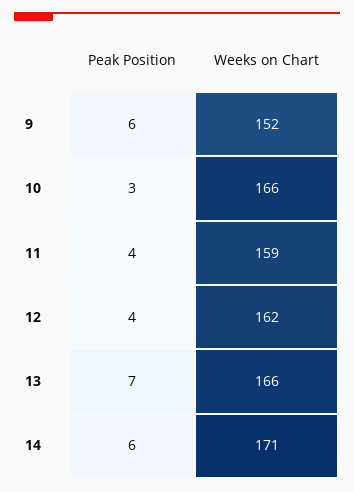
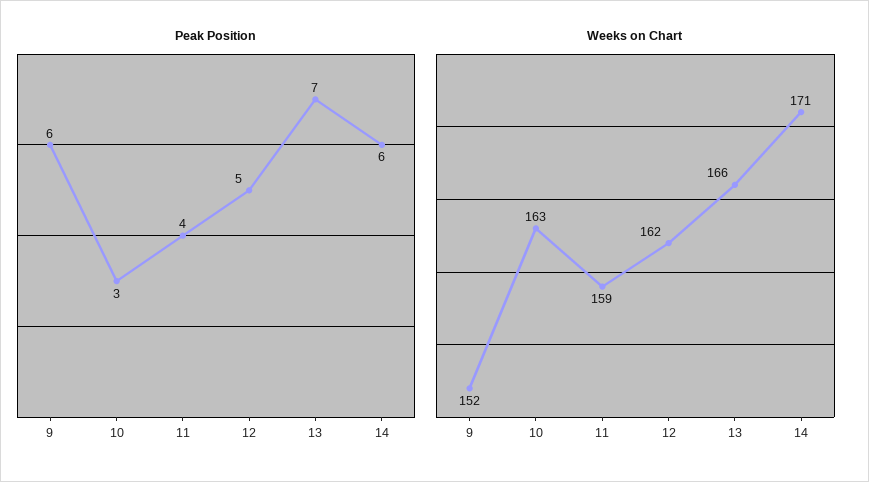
  {
    "Peak Position": {
      "9": 6,
      "10": 3,
      "11": 4,
-     "12": 4,
+     "12": 5,
      "13": 7,
      "14": 6
    },
    "Weeks on Chart": {
      "9": 152,
-     "10": 166,
+     "10": 163,
      "11": 159,
      "12": 162,
      "13": 166,
      "14": 171
    }
  }

